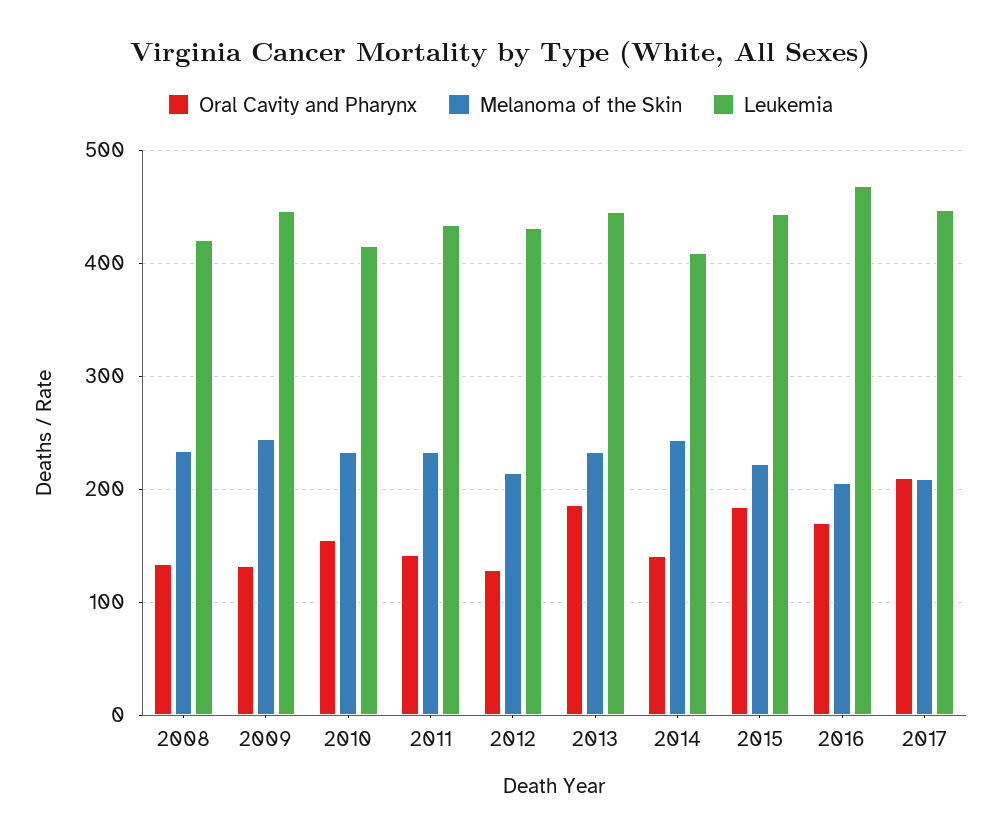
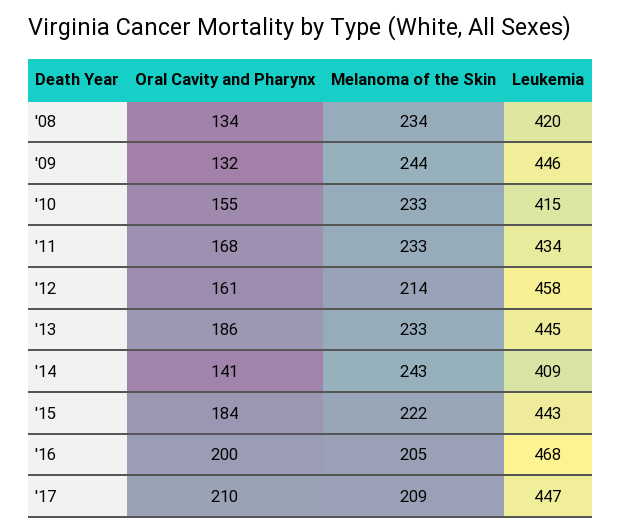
  {
    "Oral Cavity and Pharynx": {
      "2008": 134,
      "2009": 132,
      "2010": 155,
-     "2011": 140,
+     "2011": 168,
-     "2012": 130,
+     "2012": 161,
      "2013": 186,
      "2014": 141,
      "2015": 184,
-     "2016": 170,
+     "2016": 200,
      "2017": 210
    },
    "Melanoma of the Skin": {
      "2008": 234,
      "2009": 244,
      "2010": 233,
      "2011": 233,
      "2012": 214,
      "2013": 233,
      "2014": 243,
      "2015": 222,
      "2016": 205,
      "2017": 209
    },
    "Leukemia": {
      "2008": 420,
      "2009": 446,
      "2010": 415,
      "2011": 434,
-     "2012": 430,
+     "2012": 458,
      "2013": 445,
      "2014": 409,
      "2015": 443,
      "2016": 468,
      "2017": 447
    }
  }

